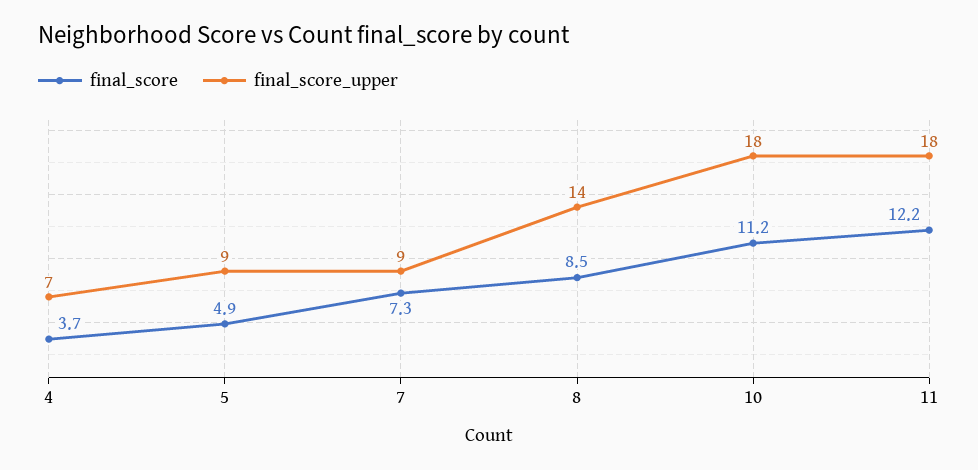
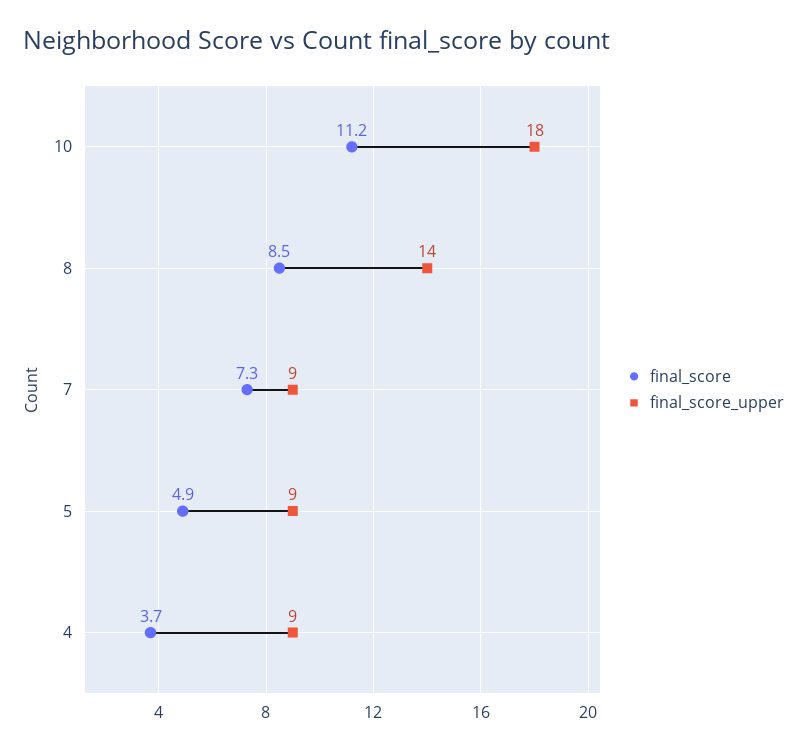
  {
    "final_score": {
      "4": 3.7,
      "5": 4.9,
      "7": 7.3,
      "8": 8.5,
-     "10": 11.2,
+     "10": 11.2
-     "11": 12.2
    },
    "final_score_upper": {
-     "4": 7,
+     "4": 9,
      "5": 9,
      "7": 9,
      "8": 14,
-     "10": 18,
+     "10": 18
-     "11": 18
    }
  }

